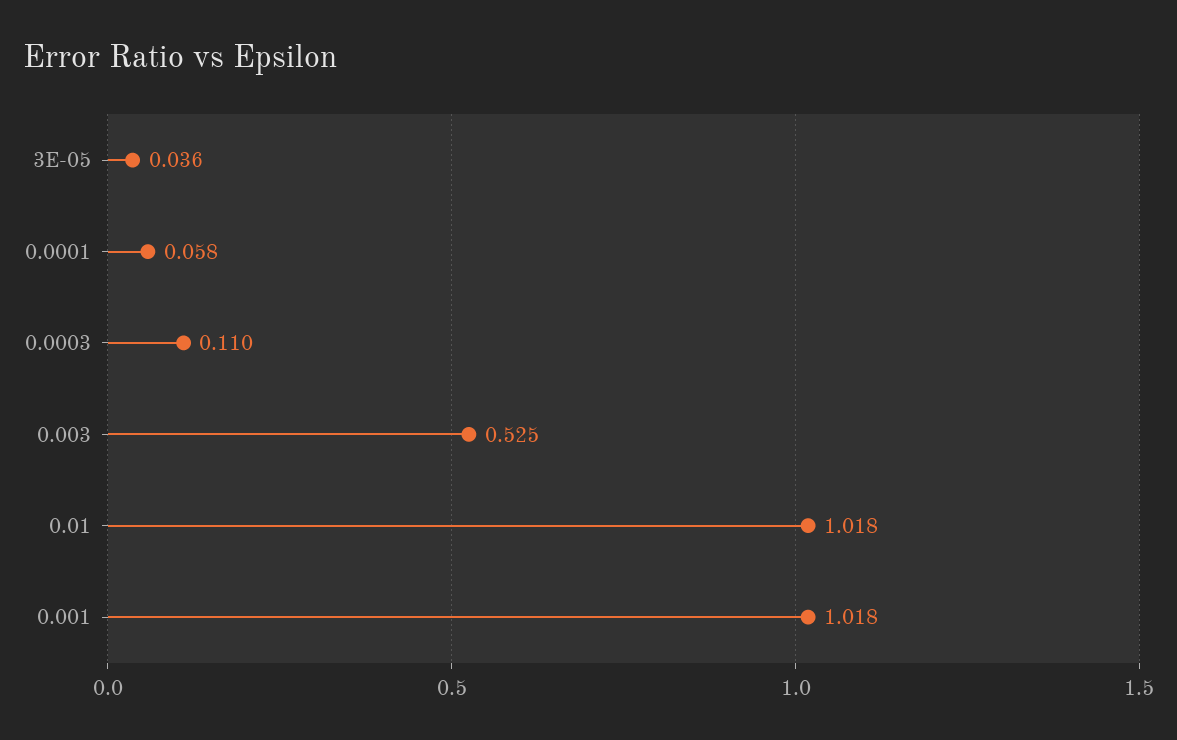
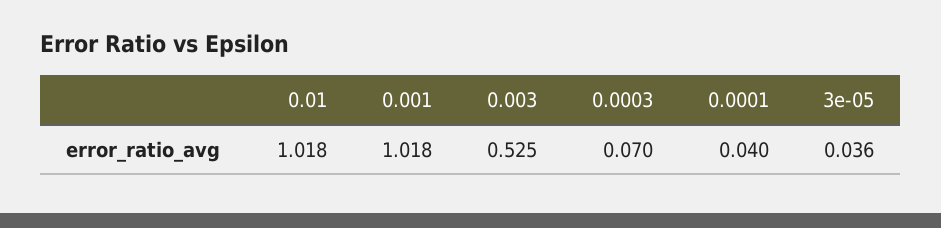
  {
    "3E-05": 0.036,
-   "0.0001": 0.058,
+   "0.0001": 0.04,
-   "0.0003": 0.11,
+   "0.0003": 0.07,
    "0.003": 0.525,
    "0.01": 1.018,
    "0.001": 1.018
  }

